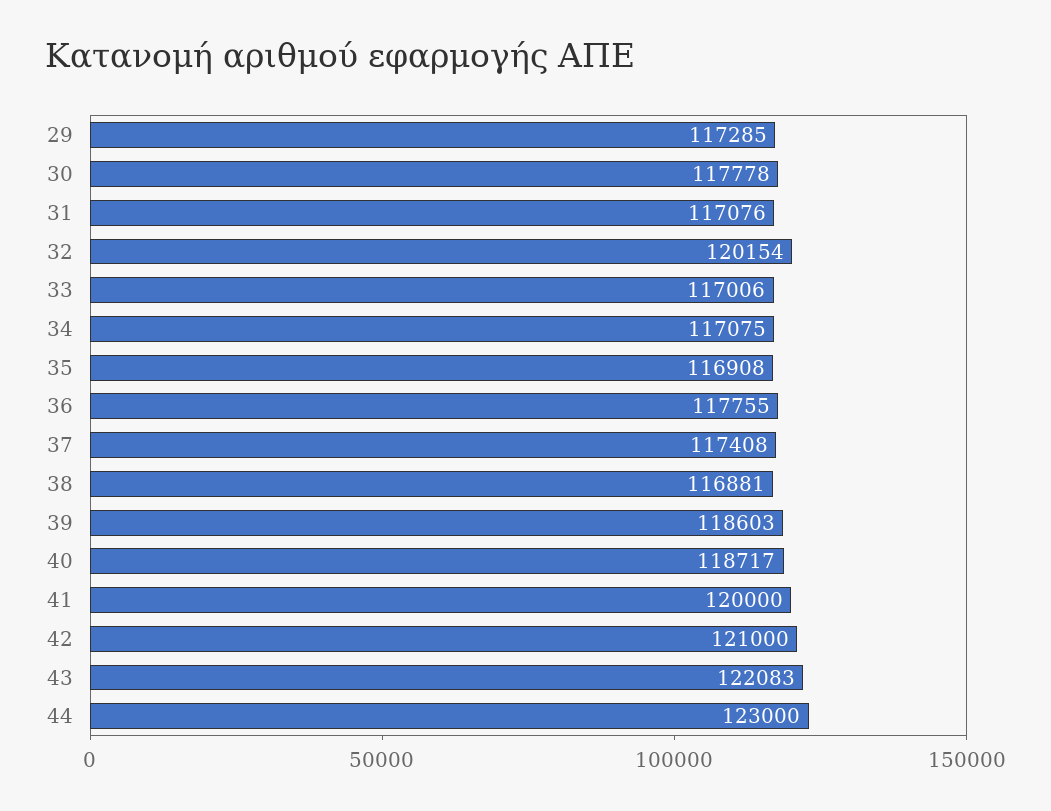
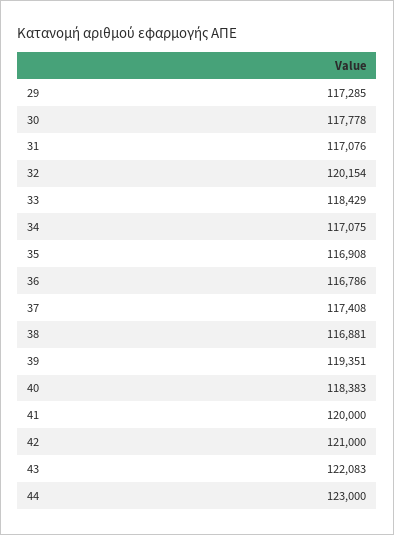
  {
    "29": 117285,
    "30": 117778,
    "31": 117076,
    "32": 120154,
-   "33": 117006,
+   "33": 118429,
    "34": 117075,
    "35": 116908,
-   "36": 117755,
+   "36": 116786,
    "37": 117408,
    "38": 116881,
-   "39": 118603,
+   "39": 119351,
-   "40": 118717,
+   "40": 118383,
    "41": 120000,
    "42": 121000,
    "43": 122083,
    "44": 123000
  }

